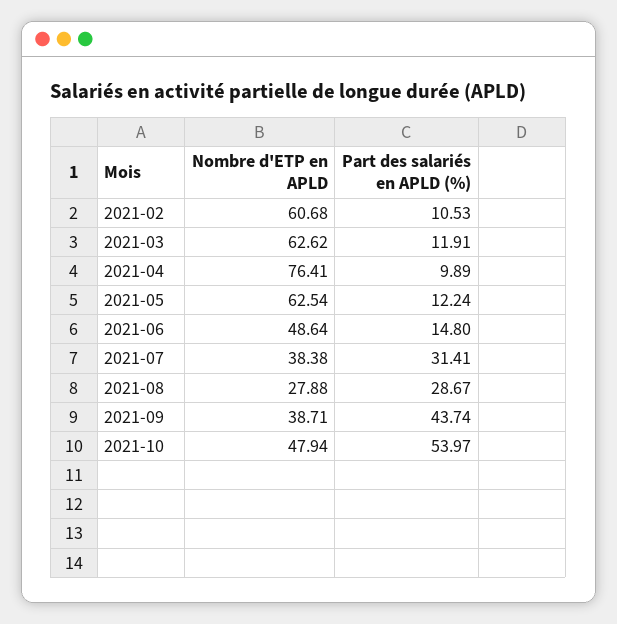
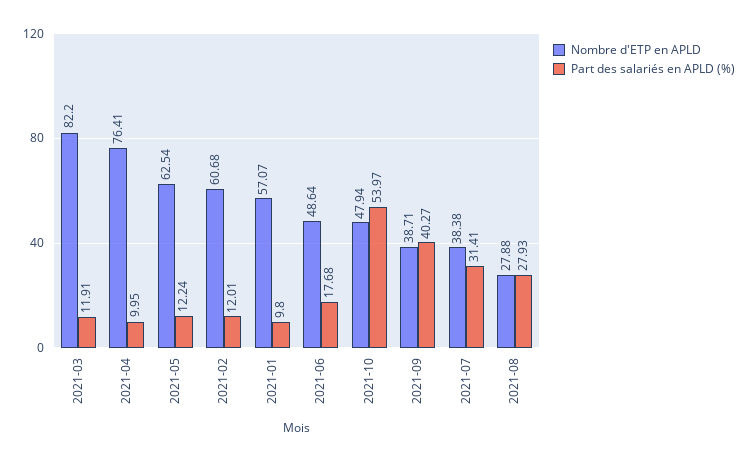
  {
    "Nombre d'ETP en APLD": {
      "2021-02": 60.68,
-     "2021-03": 62.62,
+     "2021-03": 82.2,
      "2021-04": 76.41,
      "2021-05": 62.54,
      "2021-06": 48.64,
      "2021-07": 38.38,
      "2021-08": 27.88,
      "2021-09": 38.71,
-     "2021-10": 47.94
+     "2021-10": 47.94,
+     "2021-01": 57.07
    },
    "Part des salariés en APLD (%)": {
-     "2021-02": 10.53,
+     "2021-02": 12.01,
      "2021-03": 11.91,
-     "2021-04": 9.89,
+     "2021-04": 9.95,
      "2021-05": 12.24,
-     "2021-06": 14.8,
+     "2021-06": 17.68,
      "2021-07": 31.41,
-     "2021-08": 28.67,
+     "2021-08": 27.93,
-     "2021-09": 43.74,
+     "2021-09": 40.27,
-     "2021-10": 53.97
+     "2021-10": 53.97,
+     "2021-01": 9.8
    }
  }

